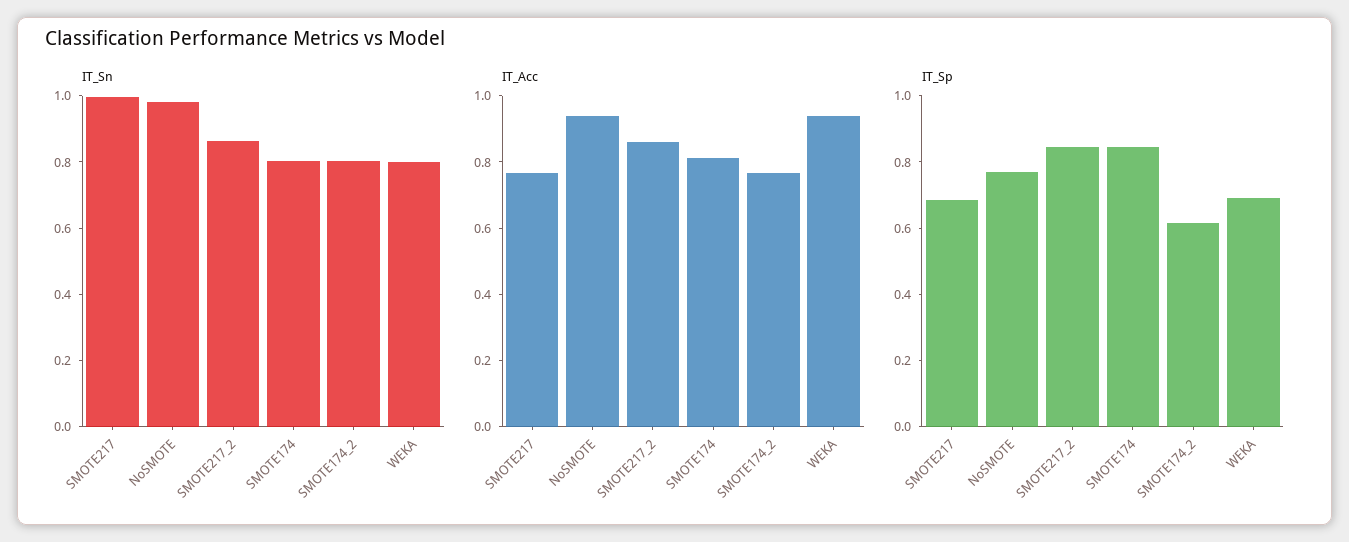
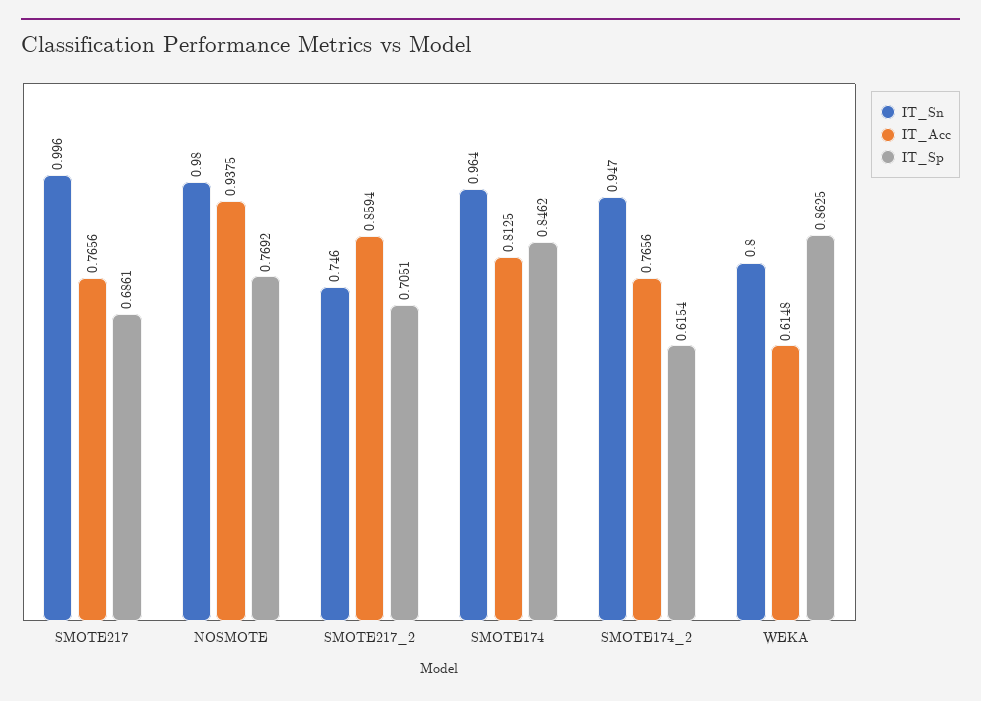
  {
    "IT_Sn": {
      "SMOTE217": 0.996,
      "NoSMOTE": 0.98,
-     "SMOTE217_2": 0.85,
+     "SMOTE217_2": 0.746,
-     "SMOTE174": 0.8,
+     "SMOTE174": 0.964,
-     "SMOTE174_2": 0.8,
+     "SMOTE174_2": 0.947,
      "WEKA": 0.8
    },
    "IT_Acc": {
      "SMOTE217": 0.7656,
      "NoSMOTE": 0.9375,
      "SMOTE217_2": 0.8594,
      "SMOTE174": 0.8125,
      "SMOTE174_2": 0.7656,
-     "WEKA": 0.95
+     "WEKA": 0.6148
    },
    "IT_Sp": {
      "SMOTE217": 0.6861,
      "NoSMOTE": 0.7692,
-     "SMOTE217_2": 0.85,
+     "SMOTE217_2": 0.7051,
      "SMOTE174": 0.8462,
      "SMOTE174_2": 0.6154,
-     "WEKA": 0.7
+     "WEKA": 0.8625
    }
  }

